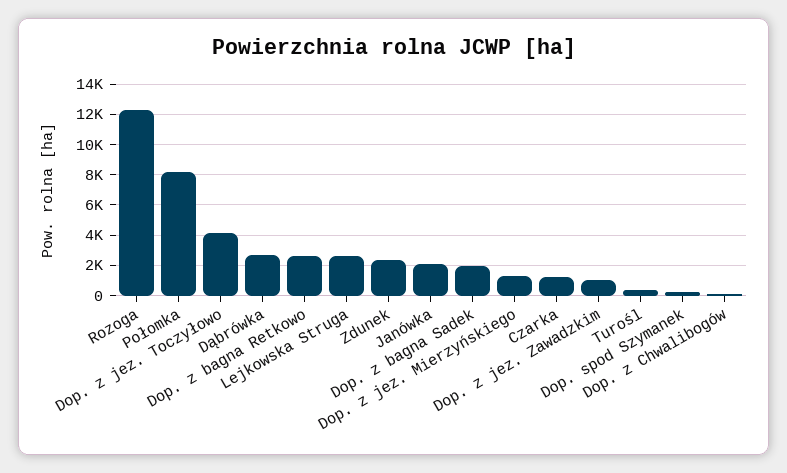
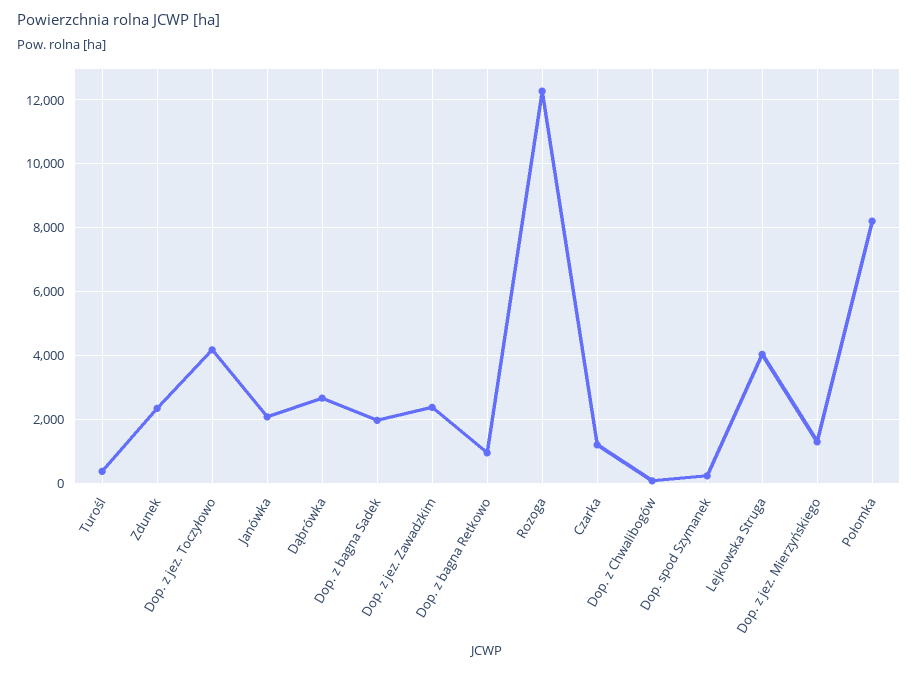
  {
    "Rozoga": 12200,
    "Połomka": 8200,
    "Dop. z jez. Toczyłowo": 4200,
    "Dąbrówka": 2600,
-   "Dop. z bagna Retkowo": 2500,
+   "Dop. z bagna Retkowo": 1000,
-   "Lejkowska Struga": 2500,
+   "Lejkowska Struga": 4000,
    "Zdunek": 2400,
    "Janówka": 2000,
    "Dop. z bagna Sadek": 2000,
    "Dop. z jez. Mierzyńskiego": 1400,
    "Czarka": 1200,
-   "Dop. z jez. Zawadzkim": 1000,
+   "Dop. z jez. Zawadzkim": 2400,
    "Turośl": 400,
    "Dop. spod Szymanek": 200,
    "Dop. z Chwalibogów": 0
  }

